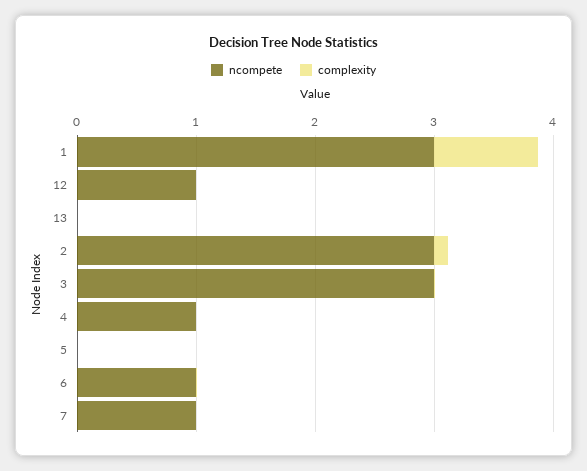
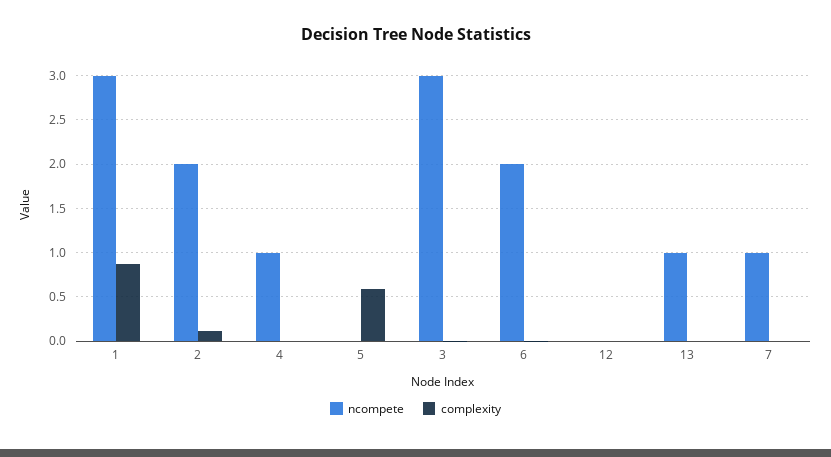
  {
    "ncompete": {
      "1": 3,
-     "12": 1,
+     "12": 0,
-     "13": 0,
+     "13": 1,
-     "2": 3,
+     "2": 2,
      "3": 3,
      "4": 1,
      "5": 0,
-     "6": 1,
+     "6": 2,
      "7": 1
    },
    "complexity": {
      "1": 0.9,
      "12": 0,
      "13": 0,
      "2": 0.1,
      "3": 0,
      "4": 0,
-     "5": 0,
+     "5": 0.6,
      "6": 0,
      "7": 0
    }
  }

